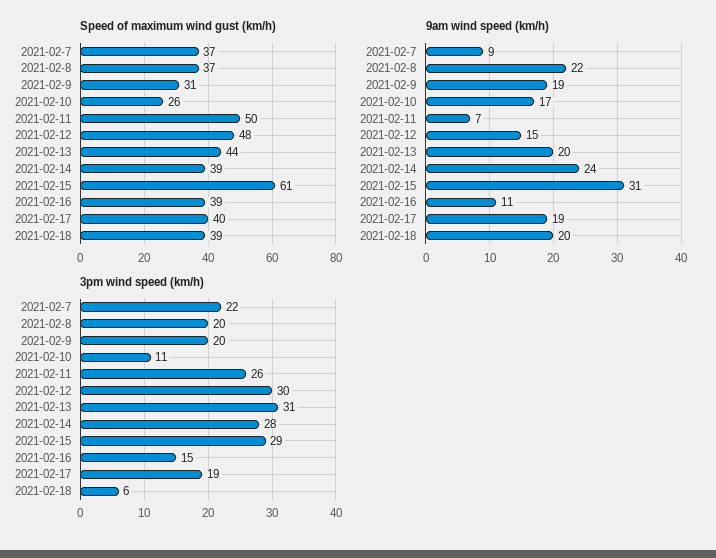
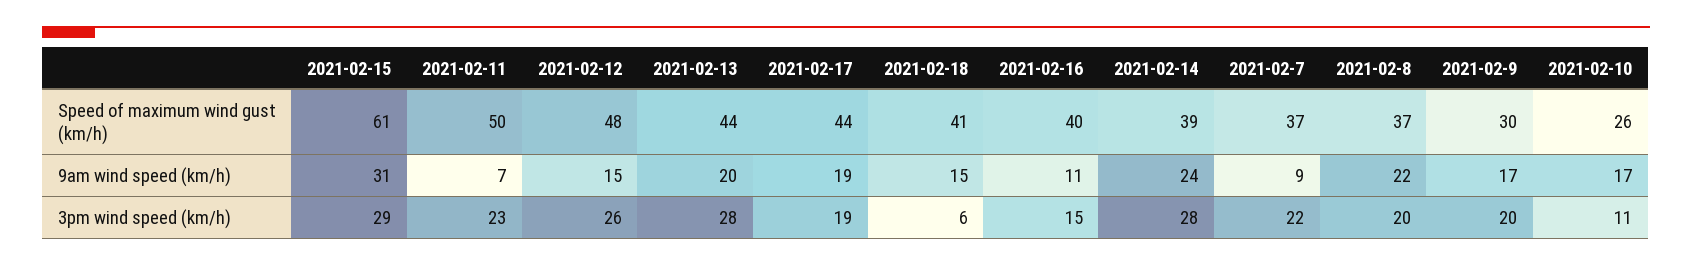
  {
    "Speed of maximum wind gust (km/h)": {
      "2021-02-7": 37,
      "2021-02-8": 37,
-     "2021-02-9": 31,
+     "2021-02-9": 30,
      "2021-02-10": 26,
      "2021-02-11": 50,
      "2021-02-12": 48,
      "2021-02-13": 44,
      "2021-02-14": 39,
      "2021-02-15": 61,
-     "2021-02-16": 39,
+     "2021-02-16": 40,
-     "2021-02-17": 40,
+     "2021-02-17": 44,
-     "2021-02-18": 39
+     "2021-02-18": 41
    },
    "9am wind speed (km/h)": {
      "2021-02-7": 9,
      "2021-02-8": 22,
-     "2021-02-9": 19,
+     "2021-02-9": 17,
      "2021-02-10": 17,
      "2021-02-11": 7,
      "2021-02-12": 15,
      "2021-02-13": 20,
      "2021-02-14": 24,
      "2021-02-15": 31,
      "2021-02-16": 11,
      "2021-02-17": 19,
-     "2021-02-18": 20
+     "2021-02-18": 15
    },
    "3pm wind speed (km/h)": {
      "2021-02-7": 22,
      "2021-02-8": 20,
      "2021-02-9": 20,
      "2021-02-10": 11,
-     "2021-02-11": 26,
+     "2021-02-11": 23,
-     "2021-02-12": 30,
+     "2021-02-12": 26,
-     "2021-02-13": 31,
+     "2021-02-13": 28,
      "2021-02-14": 28,
      "2021-02-15": 29,
      "2021-02-16": 15,
      "2021-02-17": 19,
      "2021-02-18": 6
    }
  }

